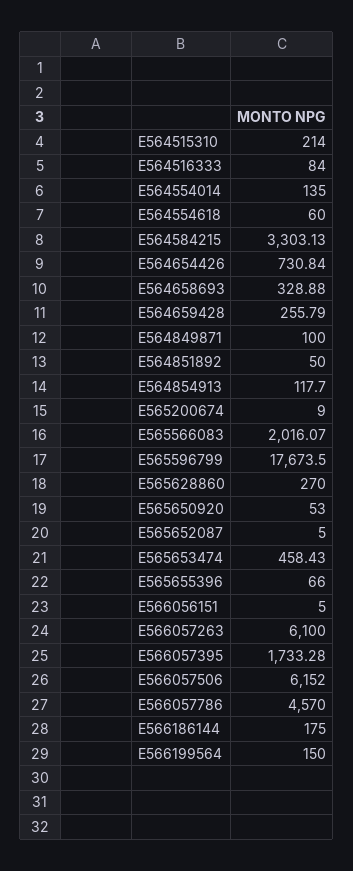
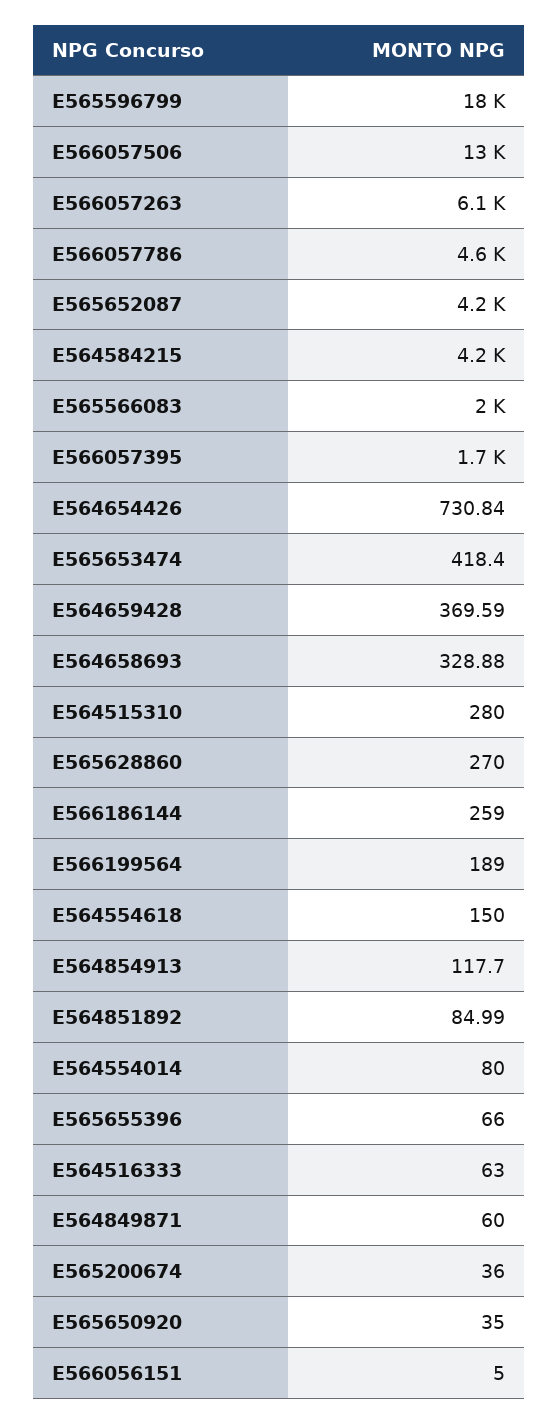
  {
-   "E564515310": 214,
+   "E564515310": 280,
-   "E564516333": 84,
+   "E564516333": 63,
-   "E564554014": 135,
+   "E564554014": 80,
-   "E564554618": 60,
+   "E564554618": 150,
-   "E564584215": 3303.13,
+   "E564584215": 4200,
    "E564654426": 730.84,
    "E564658693": 328.88,
-   "E564659428": 255.79,
+   "E564659428": 369.59,
-   "E564849871": 100,
+   "E564849871": 60,
-   "E564851892": 50,
+   "E564851892": 84.99,
    "E564854913": 117.7,
-   "E565200674": 9,
+   "E565200674": 36,
    "E565566083": 2016.07,
    "E565596799": 17673.5,
    "E565628860": 270,
-   "E565650920": 53,
+   "E565650920": 35,
-   "E565652087": 5,
+   "E565652087": 4200,
-   "E565653474": 458.43,
+   "E565653474": 418.4,
    "E565655396": 66,
    "E566056151": 5,
    "E566057263": 6100,
    "E566057395": 1733.28,
-   "E566057506": 6152,
+   "E566057506": 13000,
    "E566057786": 4570,
-   "E566186144": 175,
+   "E566186144": 259,
-   "E566199564": 150
+   "E566199564": 189
  }

